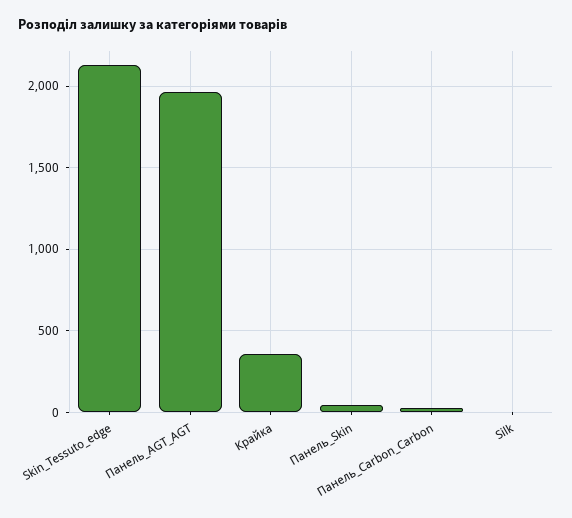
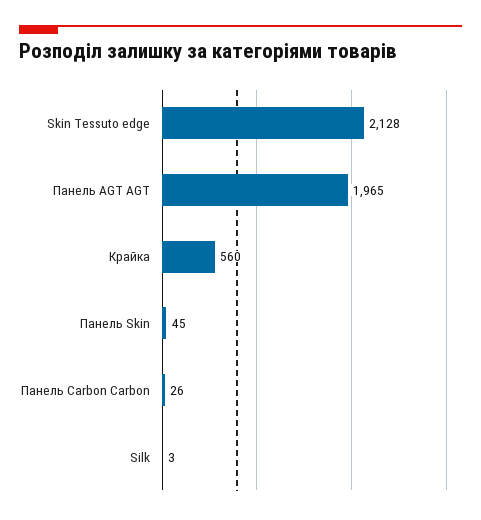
  {
    "Skin_Tessuto_edge": 2128,
    "Панель_AGT_AGT": 1965,
-   "Крайка": 350,
+   "Крайка": 560,
    "Панель_Skin": 45,
    "Панель_Carbon_Carbon": 26,
    "Silk": 3
  }

